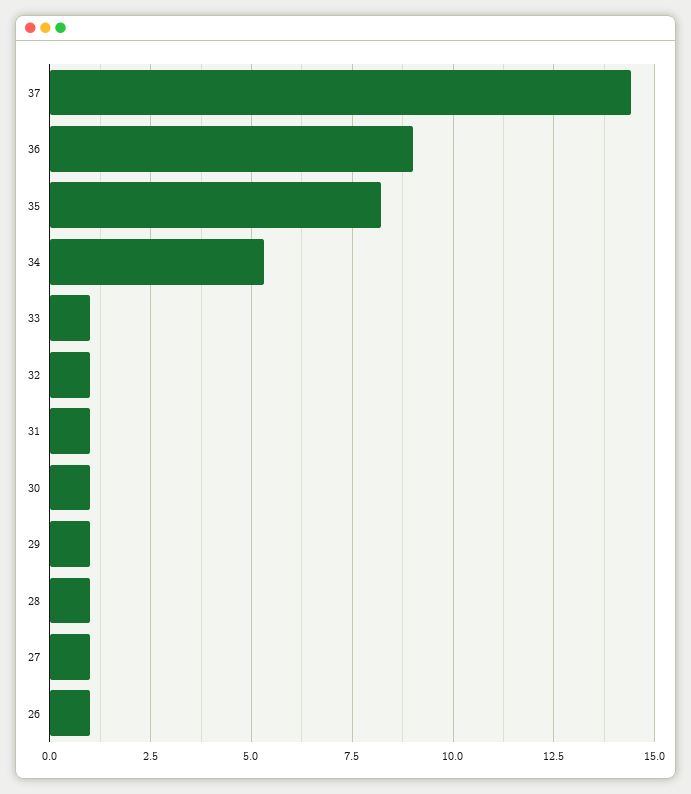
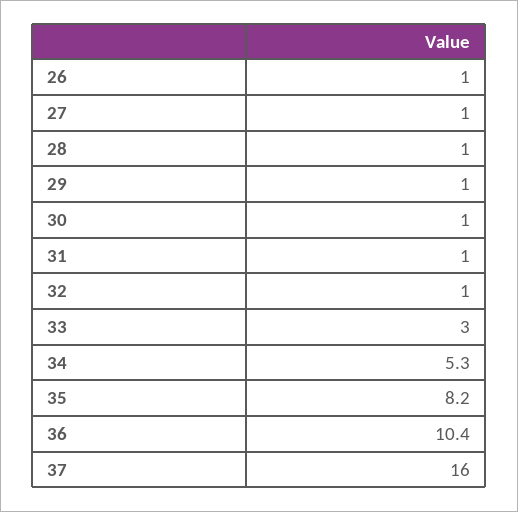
  {
-   "37": 14.5,
+   "37": 16,
-   "36": 9,
+   "36": 10.4,
    "35": 8.2,
    "34": 5.3,
-   "33": 1,
+   "33": 3,
    "32": 1,
    "31": 1,
    "30": 1,
    "29": 1,
    "28": 1,
    "27": 1,
    "26": 1
  }

